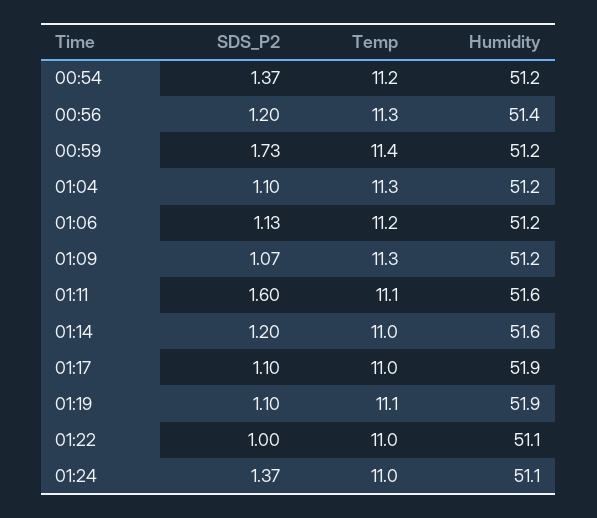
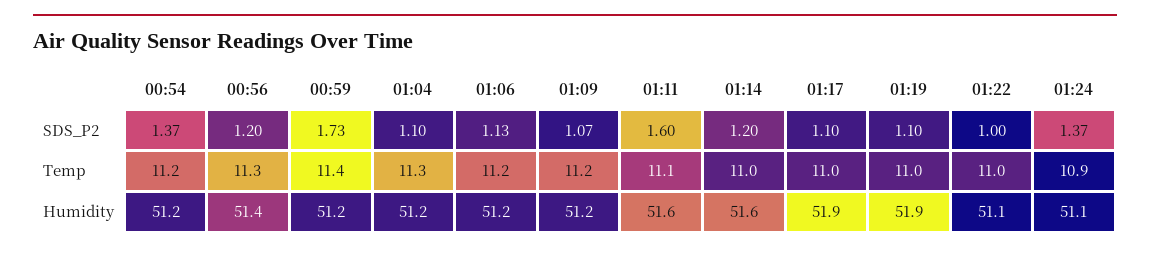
  {
    "SDS_P2": {
      "00:54": 1.37,
      "00:56": 1.2,
      "00:59": 1.73,
      "01:04": 1.1,
      "01:06": 1.13,
      "01:09": 1.07,
      "01:11": 1.6,
      "01:14": 1.2,
      "01:17": 1.1,
      "01:19": 1.1,
      "01:22": 1,
      "01:24": 1.37
    },
    "Temp": {
      "00:54": 11.2,
      "00:56": 11.3,
      "00:59": 11.4,
      "01:04": 11.3,
      "01:06": 11.2,
-     "01:09": 11.3,
+     "01:09": 11.2,
      "01:11": 11.1,
      "01:14": 11,
      "01:17": 11,
-     "01:19": 11.1,
+     "01:19": 11,
      "01:22": 11,
-     "01:24": 11
+     "01:24": 10.9
    },
    "Humidity": {
      "00:54": 51.2,
      "00:56": 51.4,
      "00:59": 51.2,
      "01:04": 51.2,
      "01:06": 51.2,
      "01:09": 51.2,
      "01:11": 51.6,
      "01:14": 51.6,
      "01:17": 51.9,
      "01:19": 51.9,
      "01:22": 51.1,
      "01:24": 51.1
    }
  }

